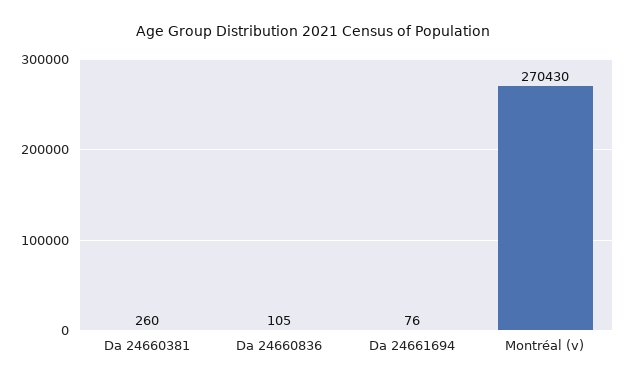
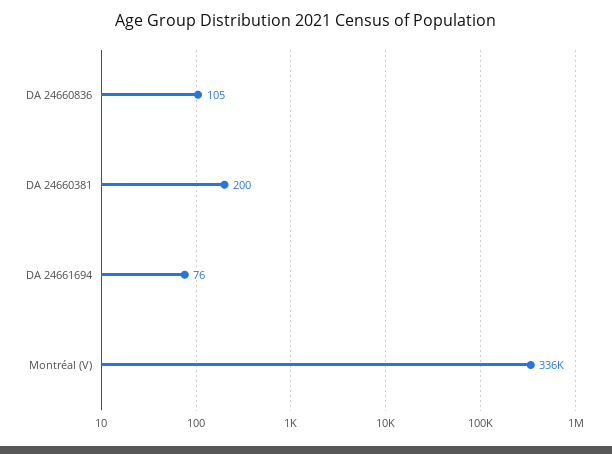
  {
-   "Da 24660381": 260,
+   "Da 24660381": 200,
    "Da 24660836": 105,
    "Da 24661694": 76,
-   "Montréal (v)": 270430
+   "Montréal (v)": 336000
  }

